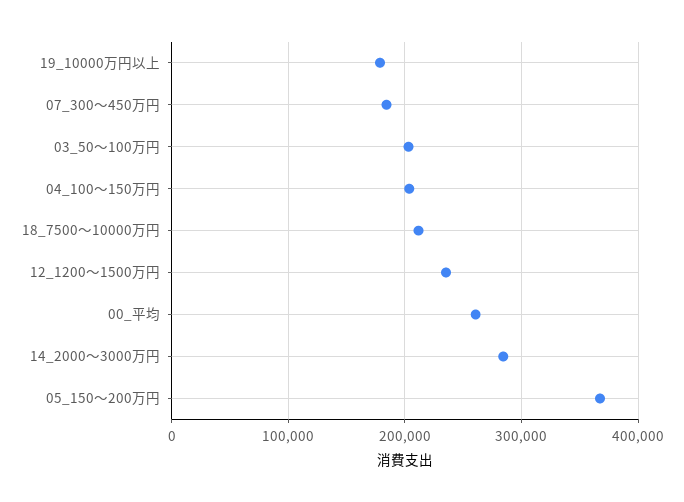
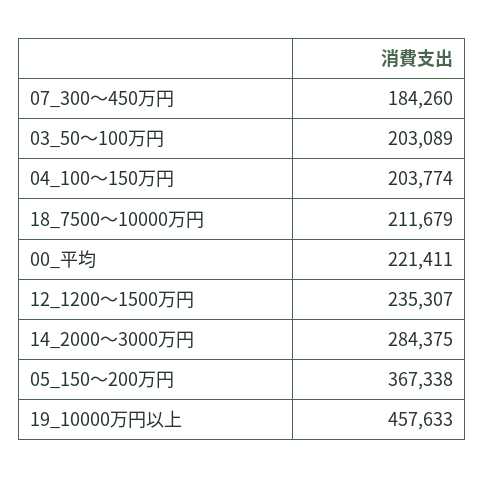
  {
-   "19_10000万円以上": 180000,
+   "19_10000万円以上": 457633,
    "07_300～450万円": 184260,
    "03_50～100万円": 203089,
    "04_100～150万円": 203774,
    "18_7500～10000万円": 211679,
    "12_1200～1500万円": 235307,
-   "00_平均": 260000,
+   "00_平均": 221411,
    "14_2000～3000万円": 284375,
    "05_150～200万円": 367338
  }

